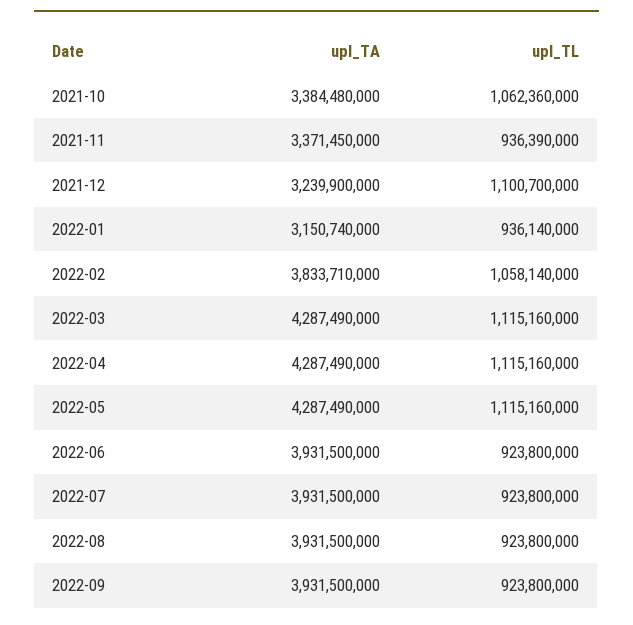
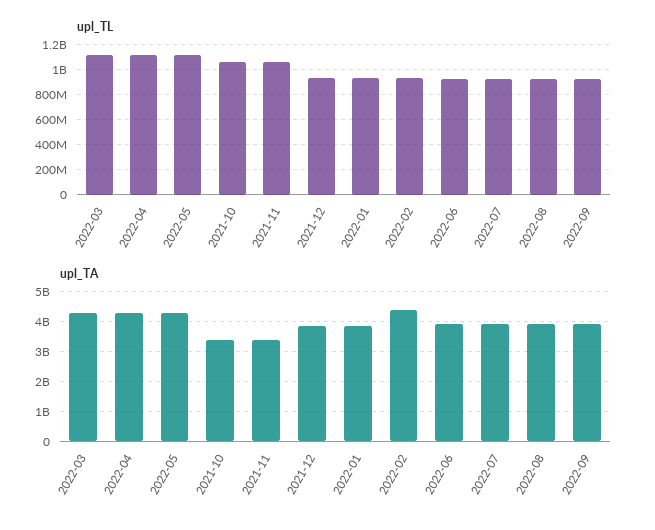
  {
    "upl_TA": {
      "2021-10": 3384480000,
      "2021-11": 3371450000,
-     "2021-12": 3239900000,
+     "2021-12": 3800000000,
-     "2022-01": 3150740000,
+     "2022-01": 3800000000,
-     "2022-02": 3833710000,
+     "2022-02": 4400000000,
      "2022-03": 4287490000,
      "2022-04": 4287490000,
      "2022-05": 4287490000,
      "2022-06": 3931500000,
      "2022-07": 3931500000,
      "2022-08": 3931500000,
      "2022-09": 3931500000
    },
    "upl_TL": {
      "2021-10": 1062360000,
-     "2021-11": 936390000,
+     "2021-11": 1050000000,
-     "2021-12": 1100700000,
+     "2021-12": 950000000,
      "2022-01": 936140000,
-     "2022-02": 1058140000,
+     "2022-02": 950000000,
      "2022-03": 1115160000,
      "2022-04": 1115160000,
      "2022-05": 1115160000,
      "2022-06": 923800000,
      "2022-07": 923800000,
      "2022-08": 923800000,
      "2022-09": 923800000
    }
  }

